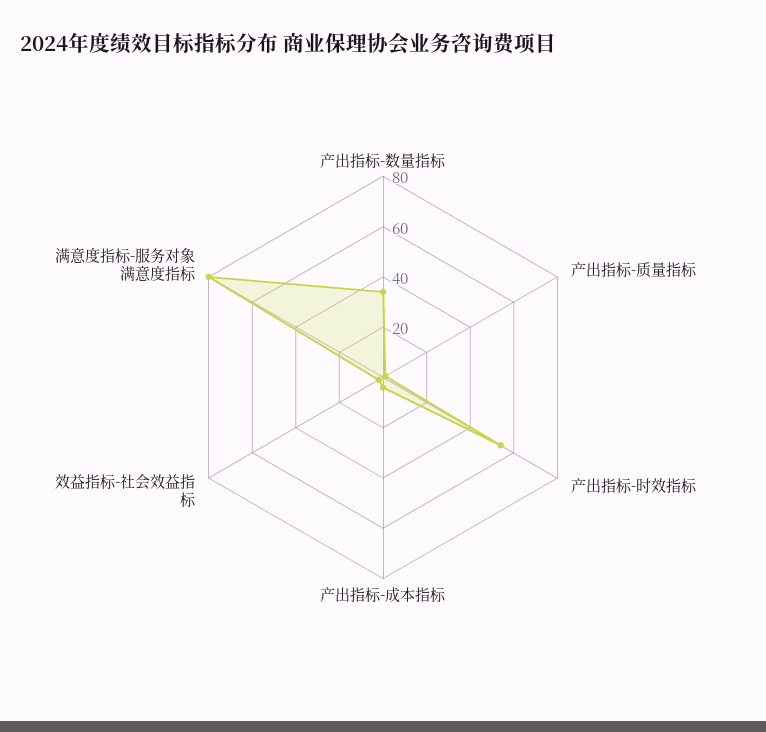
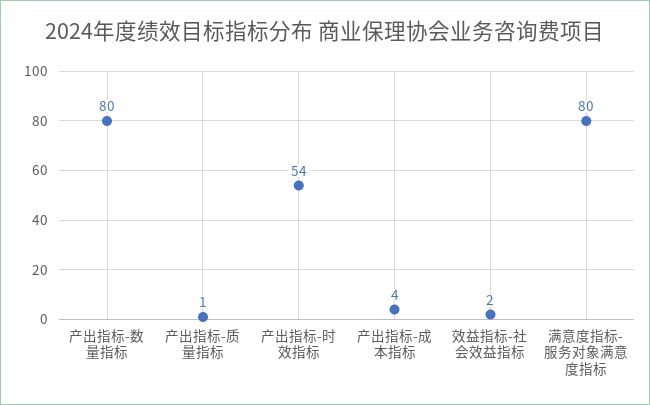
  {
-   "产出指标-数量指标": 35,
+   "产出指标-数量指标": 80,
    "产出指标-质量指标": 1,
    "产出指标-时效指标": 54,
    "产出指标-成本指标": 4,
    "效益指标-社会效益指标": 2,
    "满意度指标-服务对象满意度指标": 80
  }

